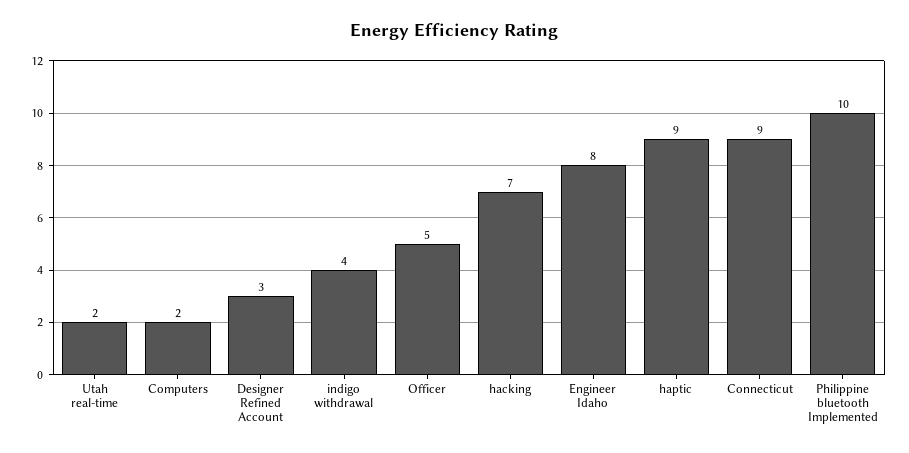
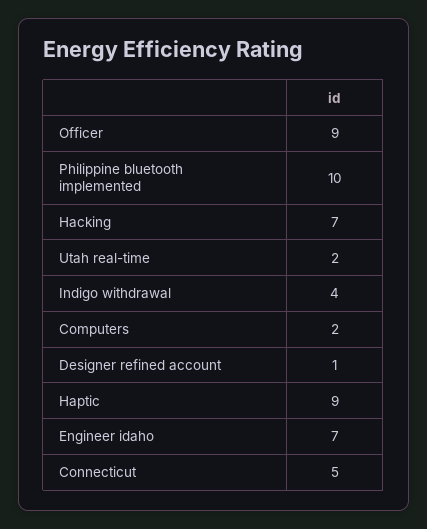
  {
    "Utah real-time": 2,
    "Computers": 2,
-   "Designer Refined Account": 3,
+   "Designer Refined Account": 1,
    "indigo withdrawal": 4,
-   "Officer": 5,
+   "Officer": 9,
    "hacking": 7,
-   "Engineer Idaho": 8,
+   "Engineer Idaho": 7,
    "haptic": 9,
-   "Connecticut": 9,
+   "Connecticut": 5,
    "Philippine bluetooth Implemented": 10
  }

